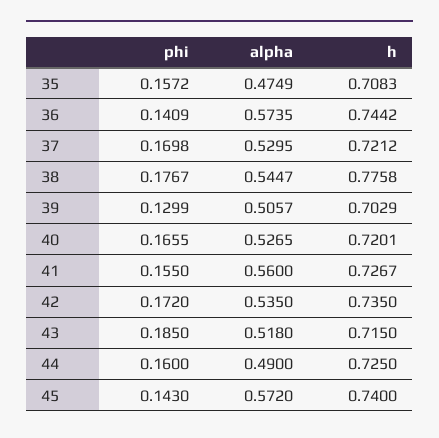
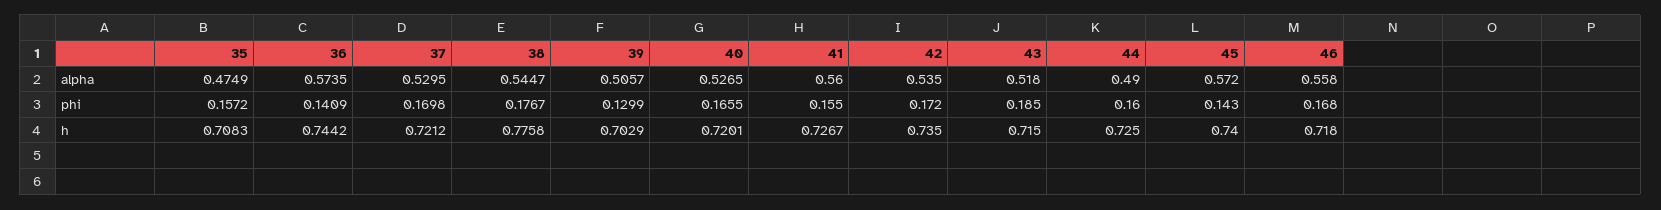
  {
    "phi": {
      "35": 0.1572,
      "36": 0.1409,
      "37": 0.1698,
      "38": 0.1767,
      "39": 0.1299,
      "40": 0.1655,
      "41": 0.155,
      "42": 0.172,
      "43": 0.185,
      "44": 0.16,
-     "45": 0.143
+     "45": 0.143,
+     "46": 0.168
    },
    "alpha": {
      "35": 0.4749,
      "36": 0.5735,
      "37": 0.5295,
      "38": 0.5447,
      "39": 0.5057,
      "40": 0.5265,
      "41": 0.56,
      "42": 0.535,
      "43": 0.518,
      "44": 0.49,
-     "45": 0.572
+     "45": 0.572,
+     "46": 0.558
    },
    "h": {
      "35": 0.7083,
      "36": 0.7442,
      "37": 0.7212,
      "38": 0.7758,
      "39": 0.7029,
      "40": 0.7201,
      "41": 0.7267,
      "42": 0.735,
      "43": 0.715,
      "44": 0.725,
-     "45": 0.74
+     "45": 0.74,
+     "46": 0.718
    }
  }

